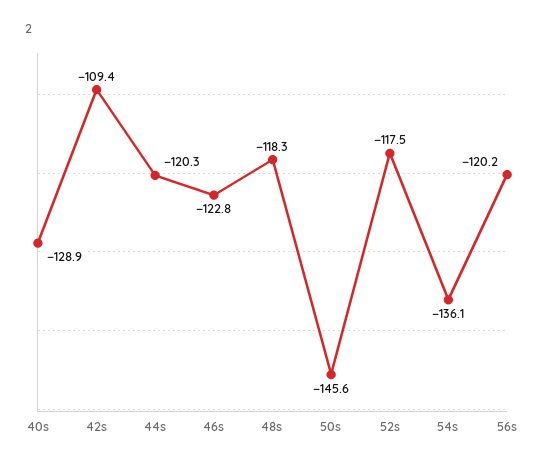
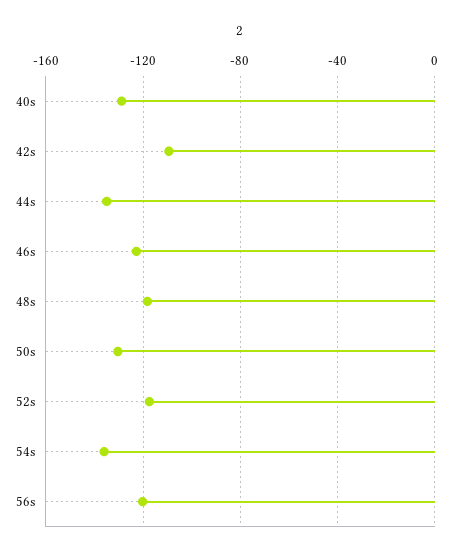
  {
    "40s": -128.9,
    "42s": -109.4,
-   "44s": -120.3,
+   "44s": -135,
    "46s": -122.8,
    "48s": -118.3,
-   "50s": -145.6,
+   "50s": -130,
    "52s": -117.5,
    "54s": -136.1,
    "56s": -120.2
  }

